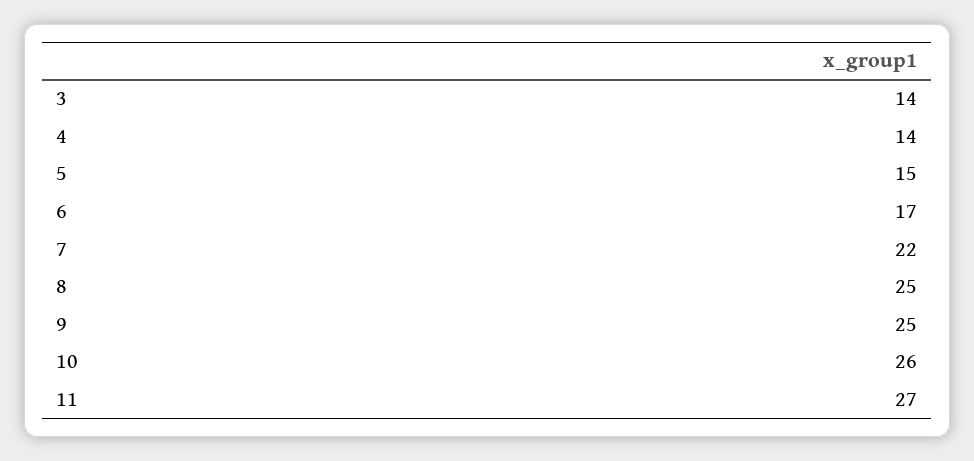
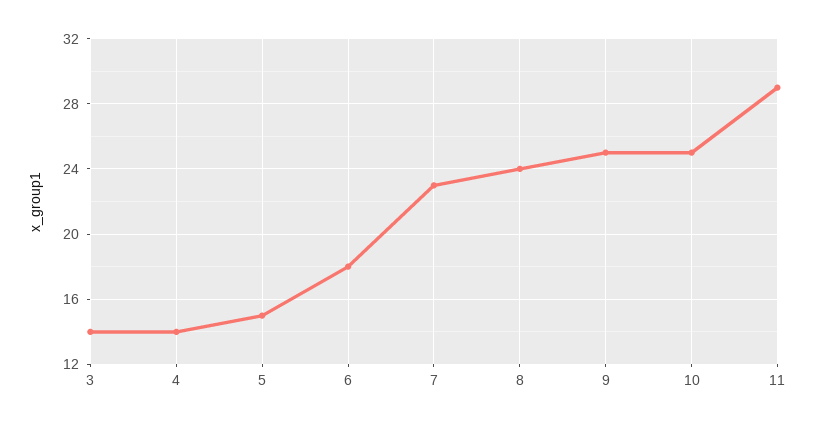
  {
    "3": 14,
    "4": 14,
    "5": 15,
-   "6": 17,
+   "6": 18,
-   "7": 22,
+   "7": 23,
-   "8": 25,
+   "8": 24,
    "9": 25,
-   "10": 26,
+   "10": 25,
-   "11": 27
+   "11": 29
  }

